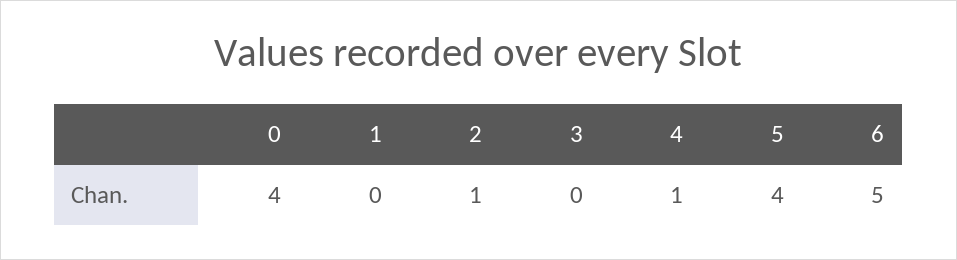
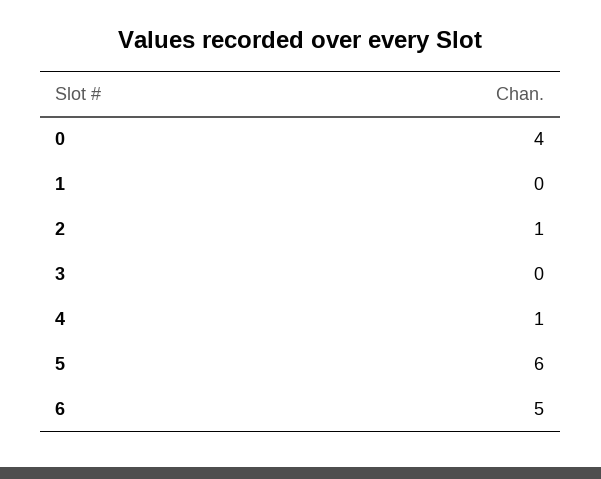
  {
    "0": 4,
    "1": 0,
    "2": 1,
    "3": 0,
    "4": 1,
-   "5": 4,
+   "5": 6,
    "6": 5
  }

